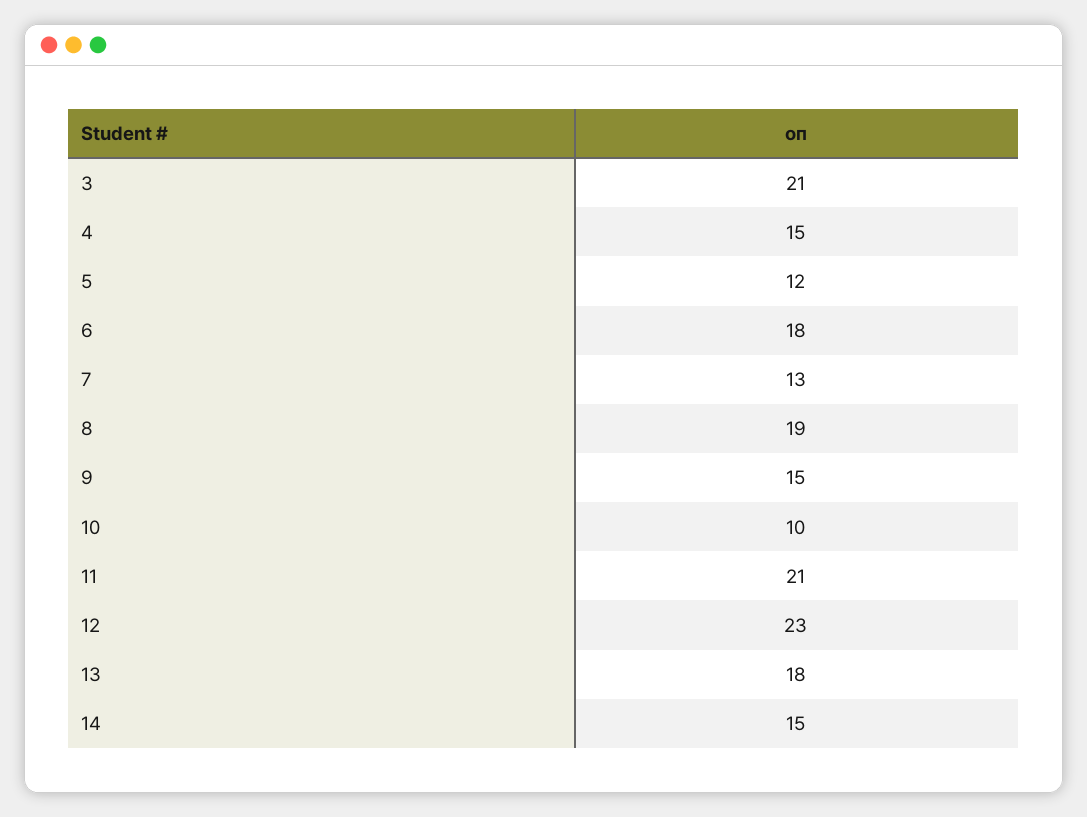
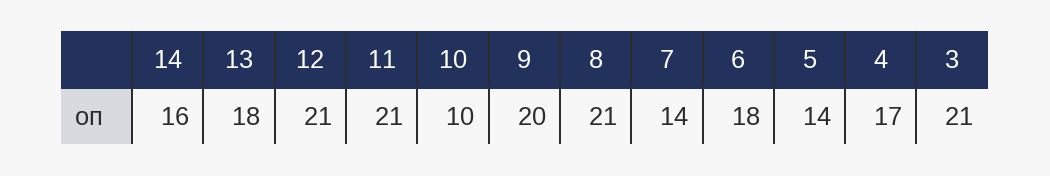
  {
    "3": 21,
-   "4": 15,
+   "4": 17,
-   "5": 12,
+   "5": 14,
    "6": 18,
-   "7": 13,
+   "7": 14,
-   "8": 19,
+   "8": 21,
-   "9": 15,
+   "9": 20,
    "10": 10,
    "11": 21,
-   "12": 23,
+   "12": 21,
    "13": 18,
-   "14": 15
+   "14": 16
  }

